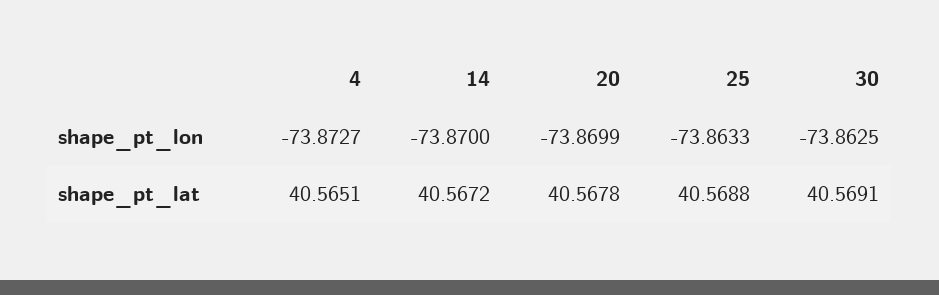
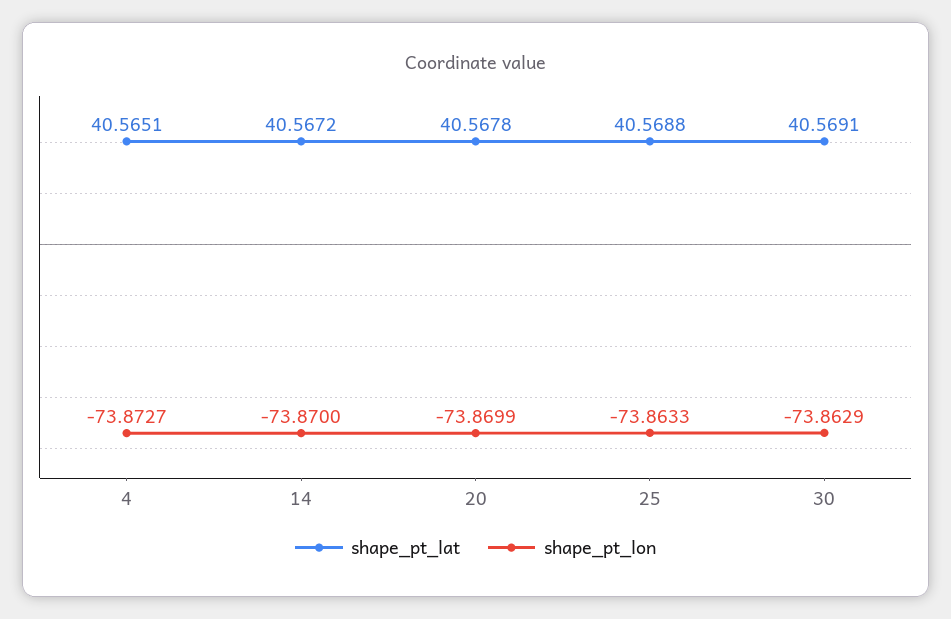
  {
    "shape_pt_lon": {
      "4": -73.8727,
      "14": -73.87,
      "20": -73.8699,
      "25": -73.8633,
-     "30": -73.8625
+     "30": -73.8629
    },
    "shape_pt_lat": {
      "4": 40.5651,
      "14": 40.5672,
      "20": 40.5678,
      "25": 40.5688,
      "30": 40.5691
    }
  }

